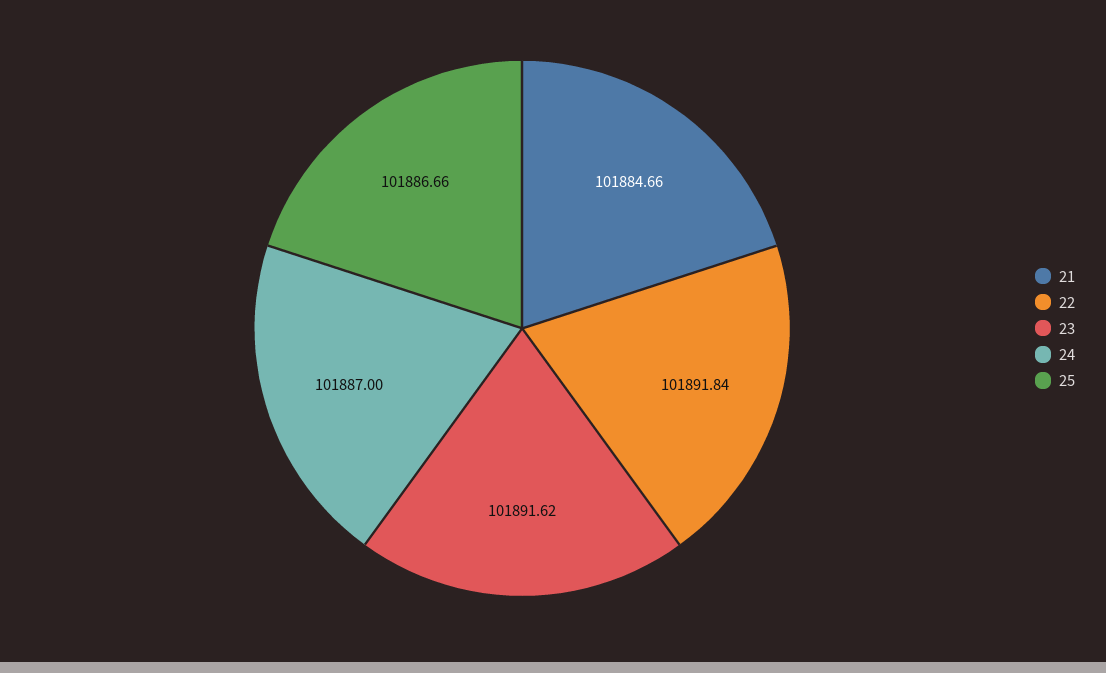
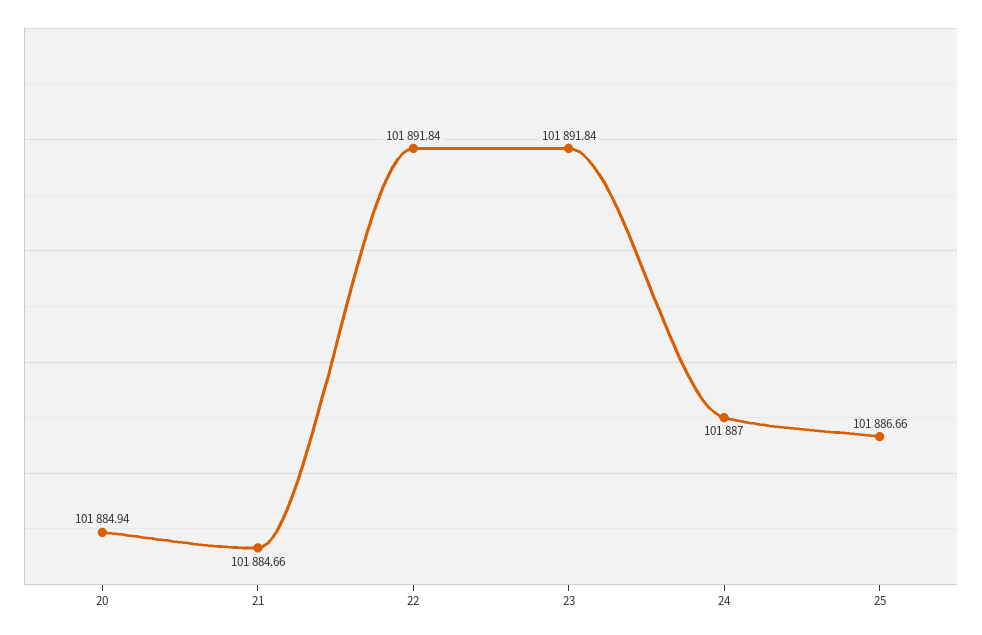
  {
    "21": 101884.66,
    "22": 101891.84,
-   "23": 101891.62,
+   "23": 101891.84,
    "24": 101887,
-   "25": 101886.66
+   "25": 101886.66,
+   "20": 101884.94
  }

